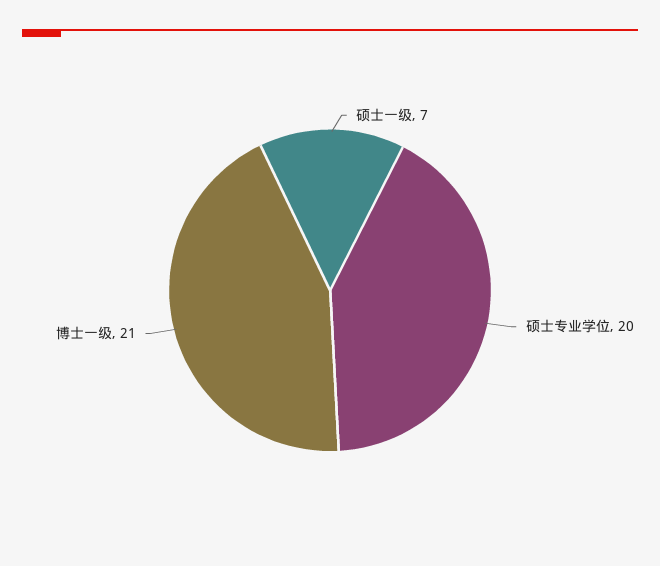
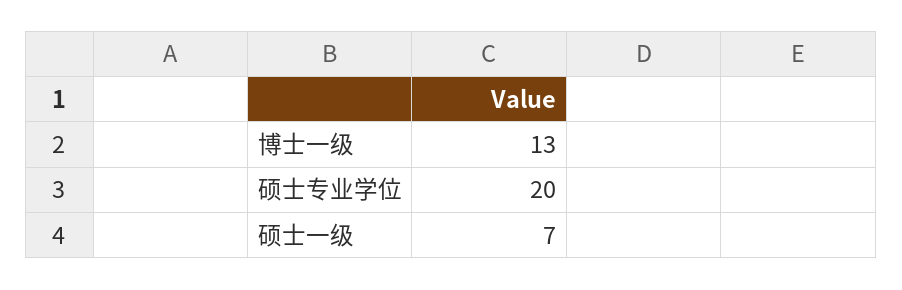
  {
    "硕士一级": 7,
    "硕士专业学位": 20,
-   "博士一级": 21
+   "博士一级": 13
  }

